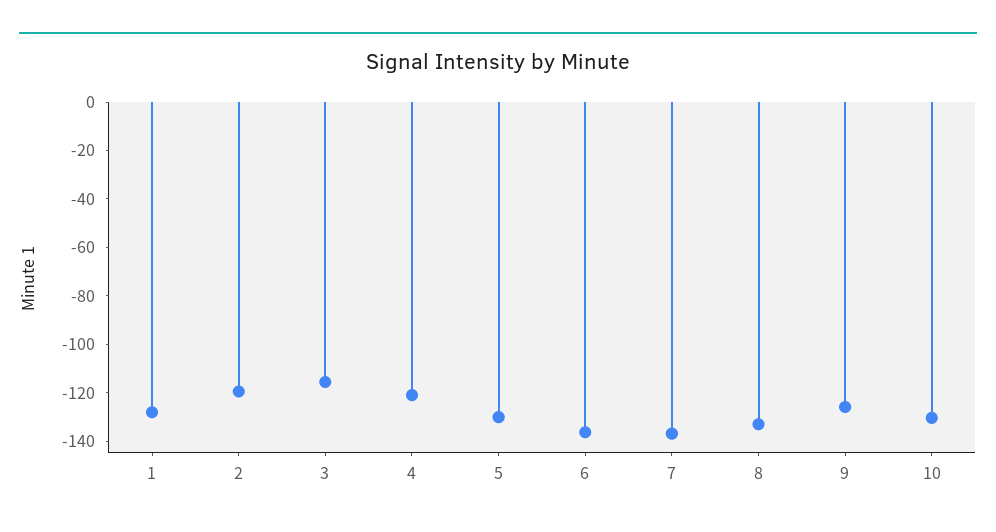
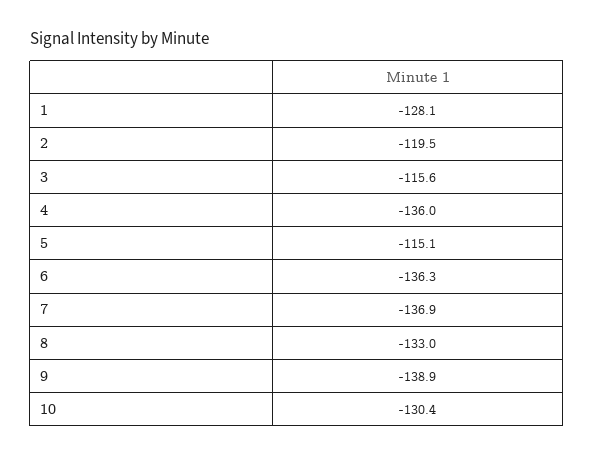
  {
    "1": -128.1,
    "2": -119.5,
    "3": -115.6,
-   "4": -120,
+   "4": -136,
-   "5": -130,
+   "5": -115.1,
    "6": -136.3,
    "7": -136.9,
    "8": -133,
-   "9": -125,
+   "9": -138.9,
    "10": -130.4
  }

